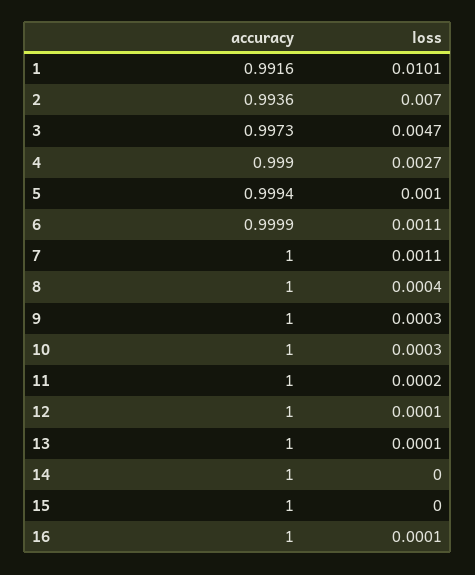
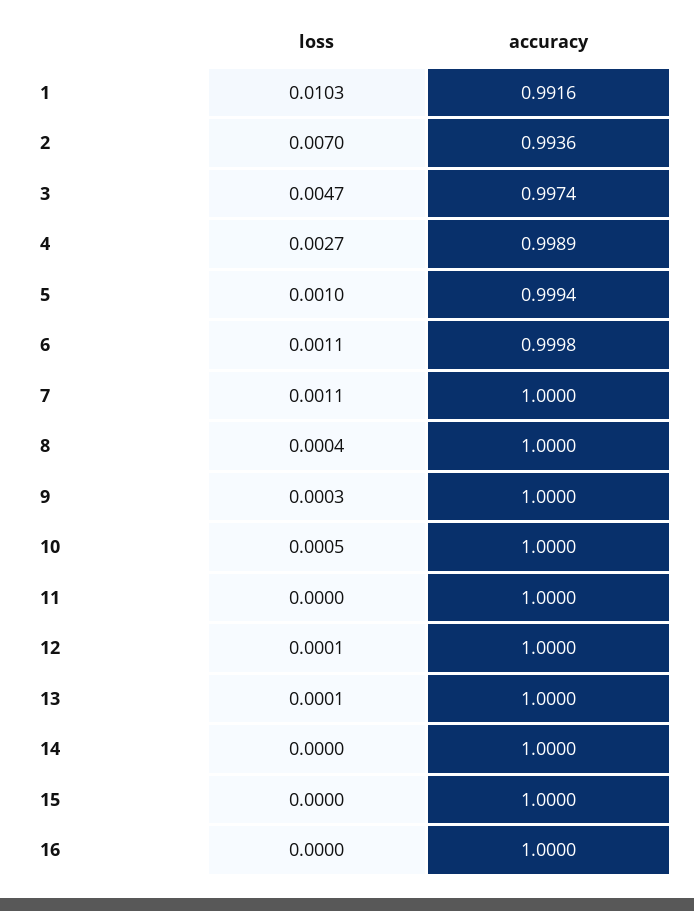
  {
    "accuracy": {
      "1": 0.9916,
      "2": 0.9936,
-     "3": 0.9973,
+     "3": 0.9974,
-     "4": 0.999,
+     "4": 0.9989,
      "5": 0.9994,
-     "6": 0.9999,
+     "6": 0.9998,
      "7": 1,
      "8": 1,
      "9": 1,
      "10": 1,
      "11": 1,
      "12": 1,
      "13": 1,
      "14": 1,
      "15": 1,
      "16": 1
    },
    "loss": {
-     "1": 0.0101,
+     "1": 0.0103,
      "2": 0.007,
      "3": 0.0047,
      "4": 0.0027,
      "5": 0.001,
      "6": 0.0011,
      "7": 0.0011,
      "8": 0.0004,
      "9": 0.0003,
-     "10": 0.0003,
+     "10": 0.0005,
-     "11": 0.0002,
+     "11": 0,
      "12": 0.0001,
      "13": 0.0001,
      "14": 0,
      "15": 0,
-     "16": 0.0001
+     "16": 0
    }
  }

